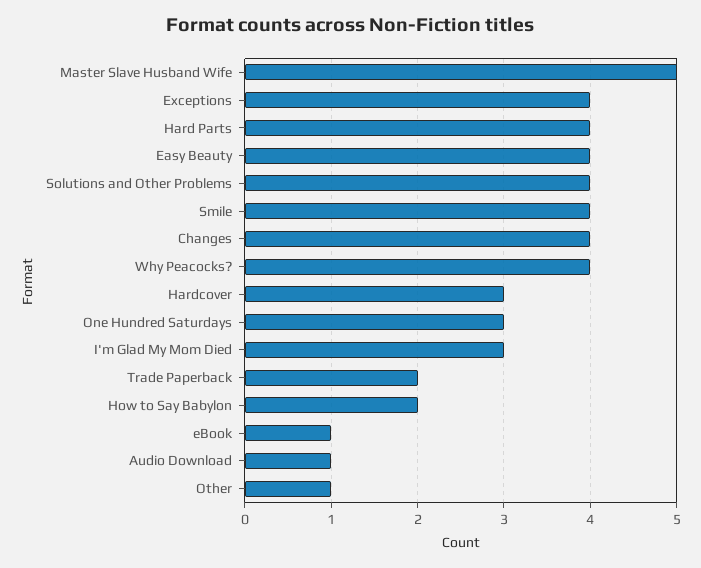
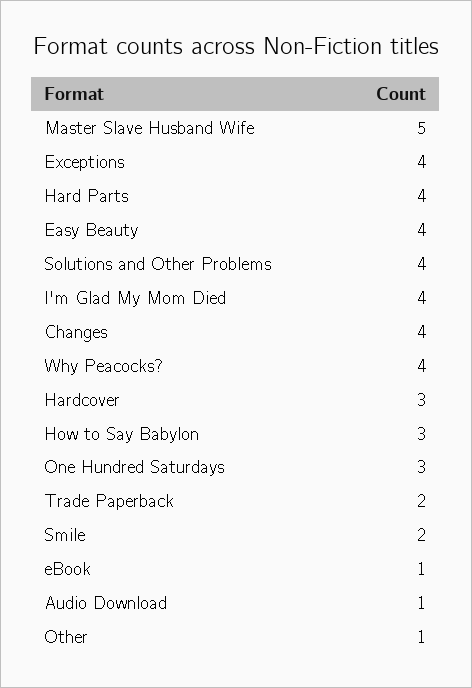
  {
    "Master Slave Husband Wife": 5,
    "Exceptions": 4,
    "Hard Parts": 4,
    "Easy Beauty": 4,
    "Solutions and Other Problems": 4,
-   "Smile": 4,
+   "Smile": 2,
    "Changes": 4,
    "Why Peacocks?": 4,
    "Hardcover": 3,
    "One Hundred Saturdays": 3,
-   "I'm Glad My Mom Died": 3,
+   "I'm Glad My Mom Died": 4,
    "Trade Paperback": 2,
-   "How to Say Babylon": 2,
+   "How to Say Babylon": 3,
    "eBook": 1,
    "Audio Download": 1,
    "Other": 1
  }

